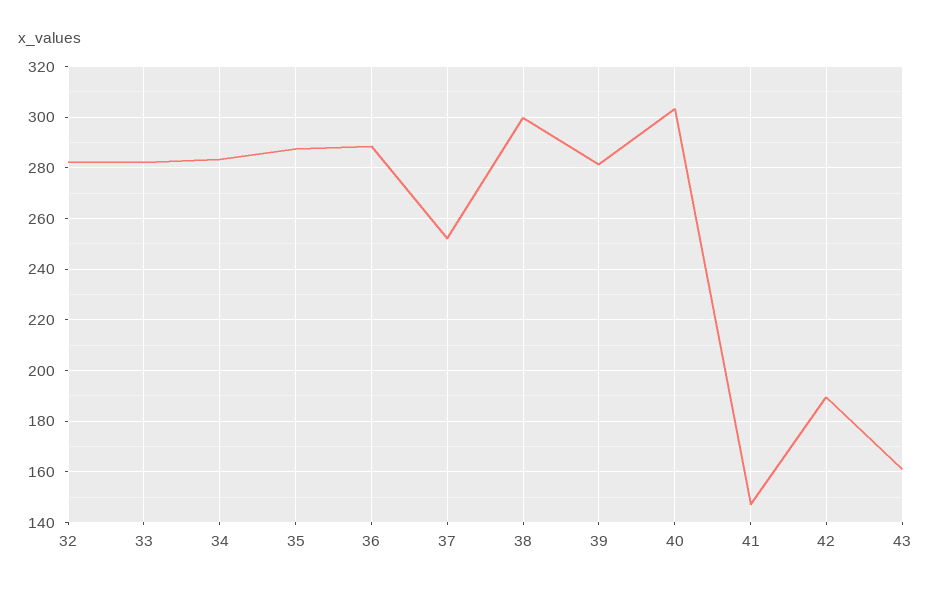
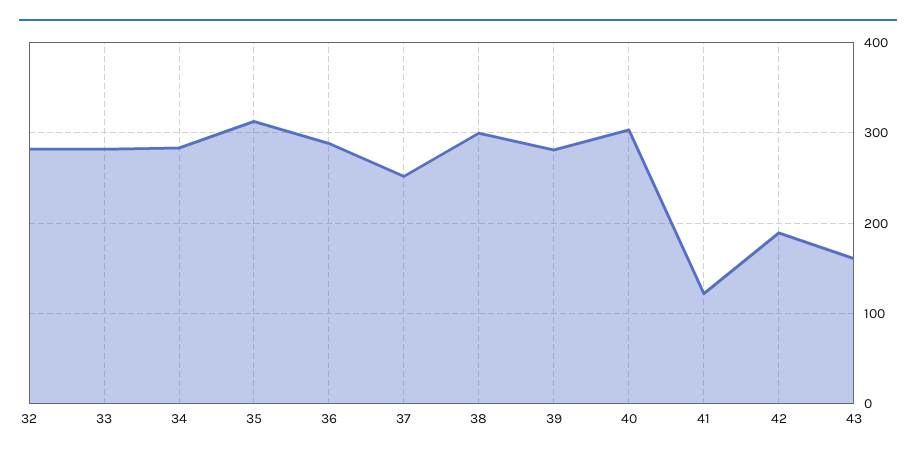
  {
    "32": 282.5,
    "33": 282.5,
    "34": 282.5,
-   "35": 287.5,
+   "35": 310,
    "36": 287.5,
    "37": 252.5,
    "38": 300,
    "39": 282.5,
    "40": 302.5,
-   "41": 147.5,
+   "41": 120,
    "42": 190,
    "43": 160
  }

